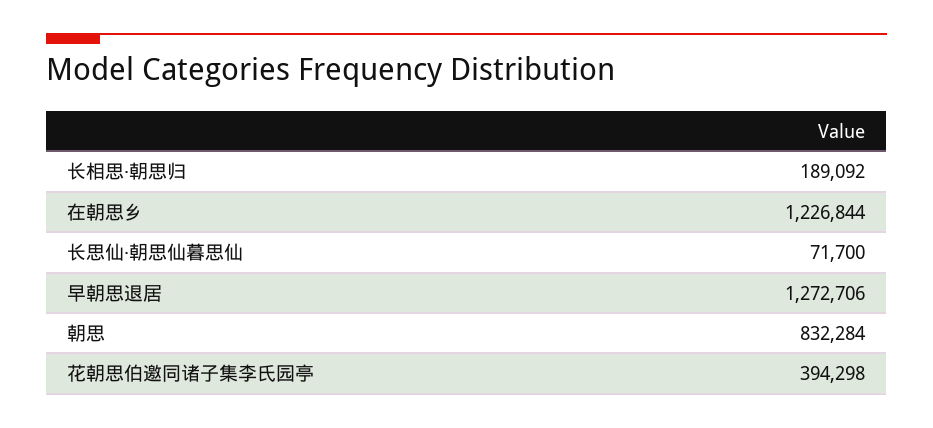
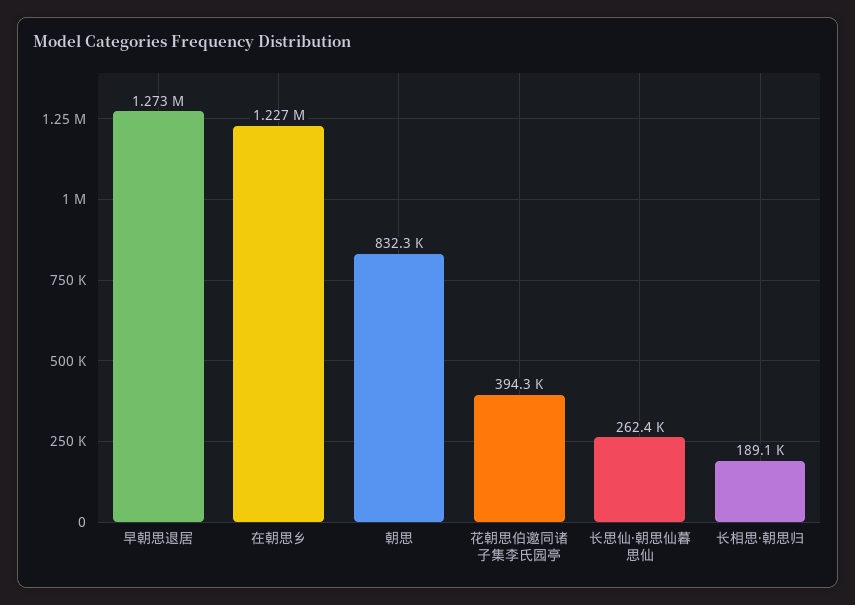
  {
    "长相思·朝思归": 189092,
    "在朝思乡": 1226844,
-   "长思仙·朝思仙暮思仙": 71700,
+   "长思仙·朝思仙暮思仙": 262400,
    "早朝思退居": 1272706,
    "朝思": 832284,
    "花朝思伯邀同诸子集李氏园亭": 394298
  }

